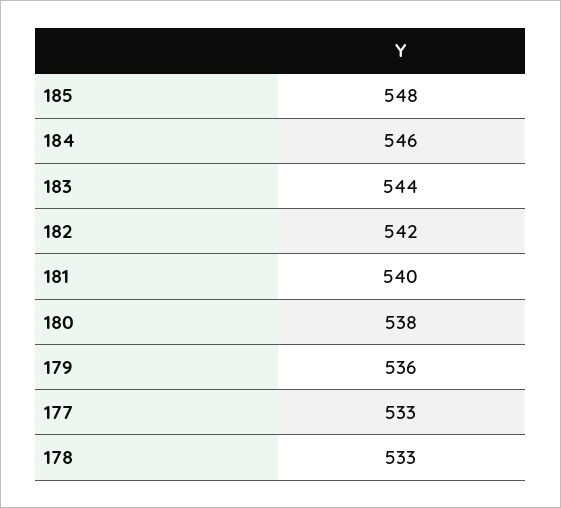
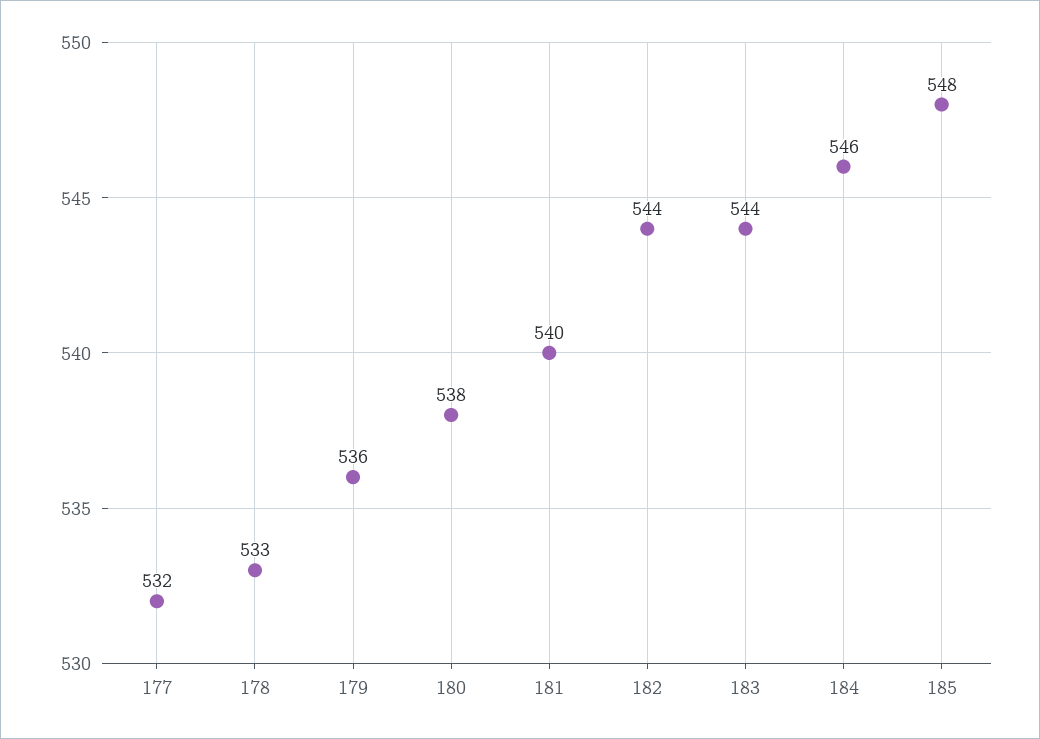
  {
    "185": 548,
    "184": 546,
    "183": 544,
-   "182": 542,
+   "182": 544,
    "181": 540,
    "180": 538,
    "179": 536,
-   "177": 533,
+   "177": 532,
    "178": 533
  }

